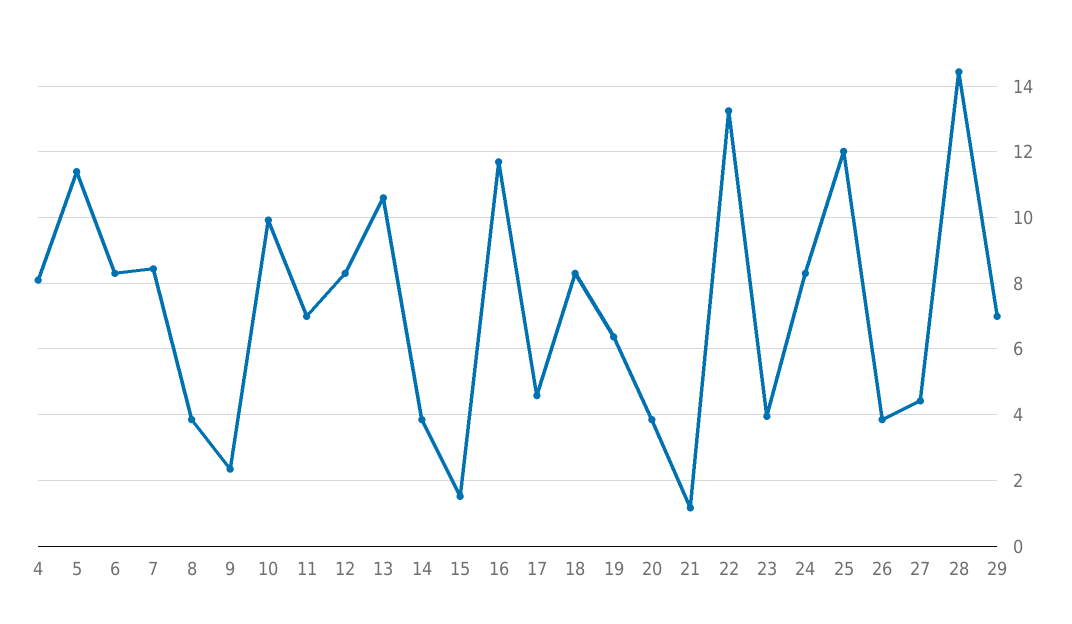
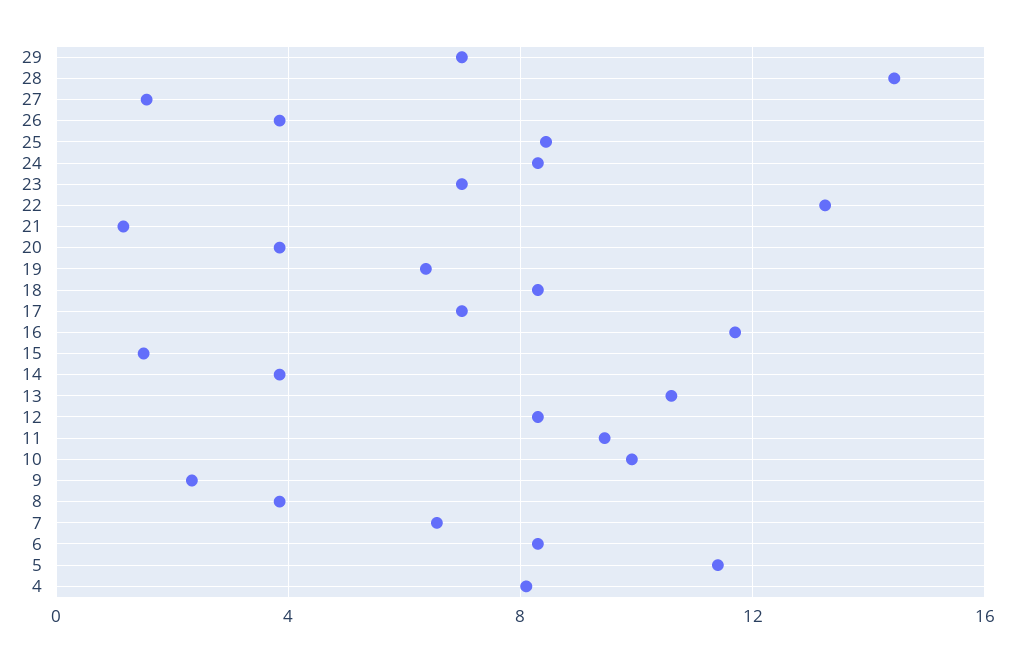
  {
    "4": 8.2,
    "5": 11.4,
    "6": 8.4,
-   "7": 8.4,
+   "7": 6.5,
    "8": 3.8,
    "9": 2.4,
    "10": 10,
-   "11": 7,
+   "11": 9.5,
    "12": 8.4,
    "13": 10.6,
    "14": 3.8,
    "15": 1.6,
    "16": 11.8,
-   "17": 4.6,
+   "17": 7,
    "18": 8.4,
    "19": 6.4,
    "20": 3.8,
    "21": 1.2,
    "22": 13.2,
-   "23": 4,
+   "23": 7,
    "24": 8.4,
-   "25": 12,
+   "25": 8.5,
    "26": 3.8,
-   "27": 4.4,
+   "27": 1.5,
    "28": 14.4,
    "29": 7
  }

